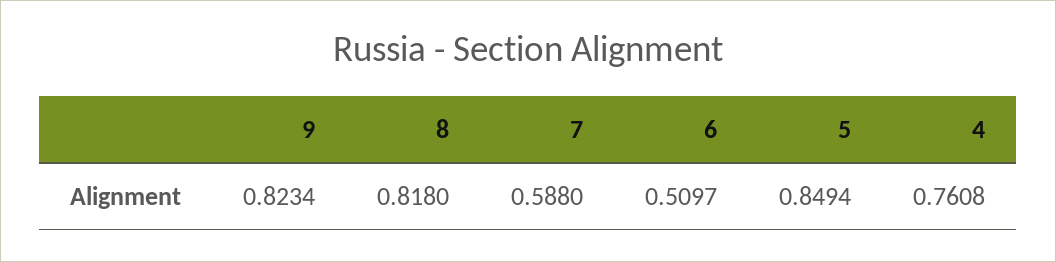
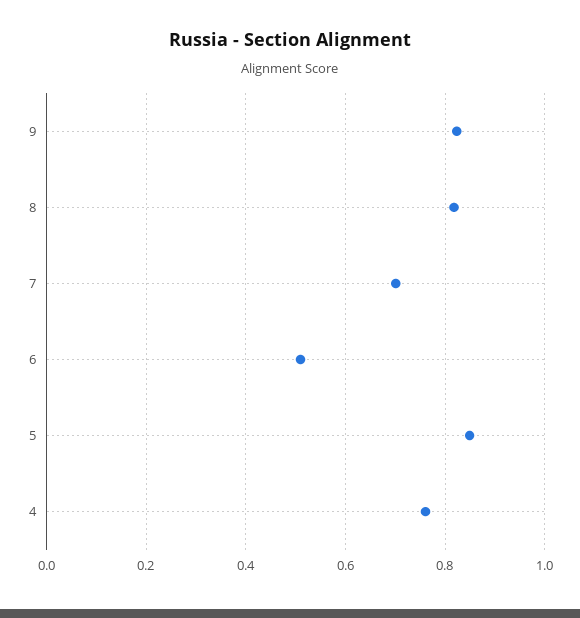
  {
    "9": 0.8234,
    "8": 0.818,
-   "7": 0.588,
+   "7": 0.7,
    "6": 0.5097,
    "5": 0.8494,
    "4": 0.7608
  }

